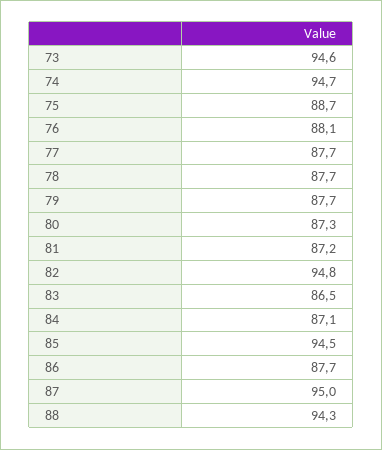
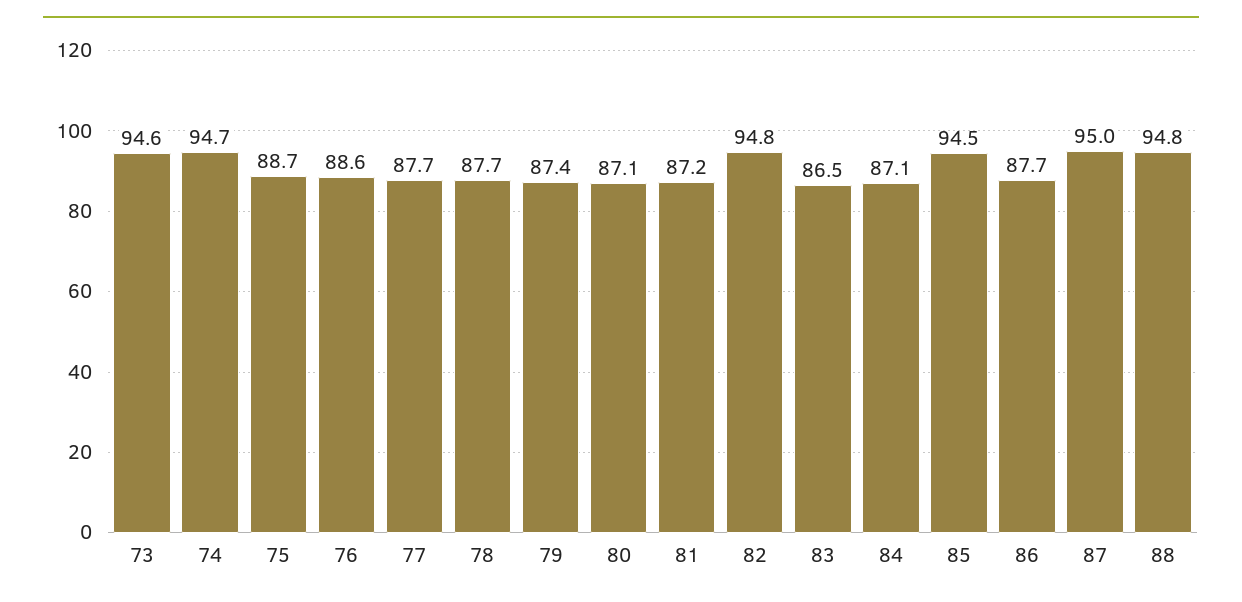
  {
    "73": 94.6,
    "74": 94.7,
    "75": 88.7,
-   "76": 88.1,
+   "76": 88.6,
    "77": 87.7,
    "78": 87.7,
-   "79": 87.7,
+   "79": 87.4,
-   "80": 87.3,
+   "80": 87.1,
    "81": 87.2,
    "82": 94.8,
    "83": 86.5,
    "84": 87.1,
    "85": 94.5,
    "86": 87.7,
    "87": 95,
-   "88": 94.3
+   "88": 94.8
  }

